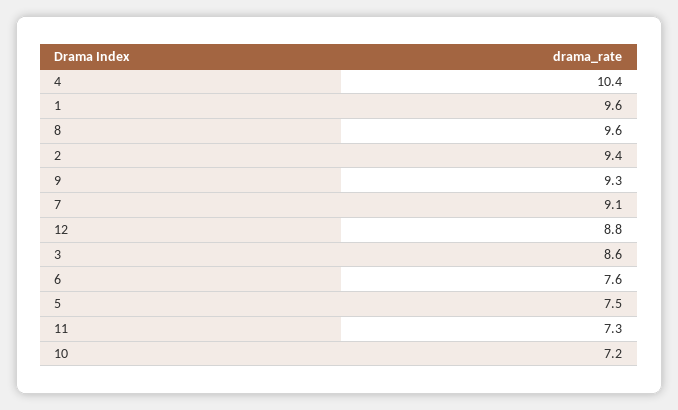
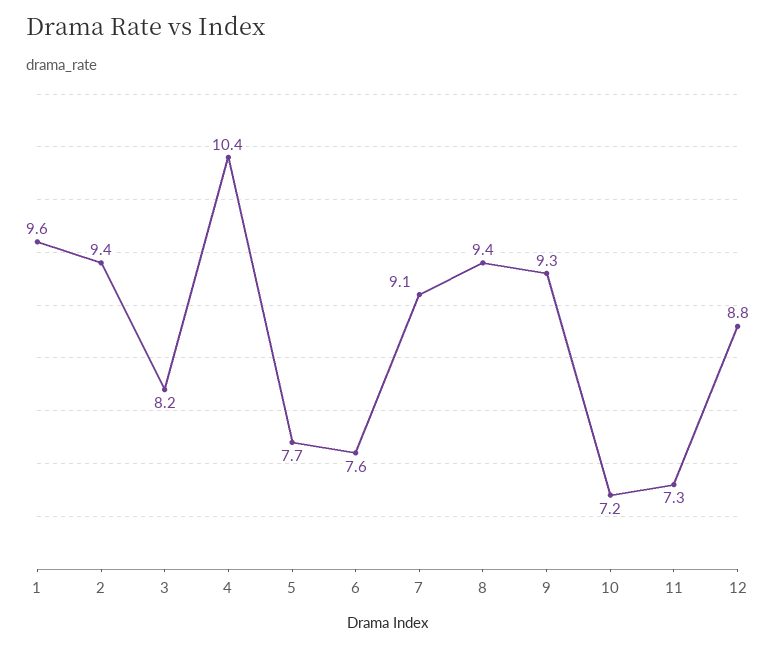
  {
    "4": 10.4,
    "1": 9.6,
-   "8": 9.6,
+   "8": 9.4,
    "2": 9.4,
    "9": 9.3,
    "7": 9.1,
    "12": 8.8,
-   "3": 8.6,
+   "3": 8.2,
    "6": 7.6,
-   "5": 7.5,
+   "5": 7.7,
    "11": 7.3,
    "10": 7.2
  }

